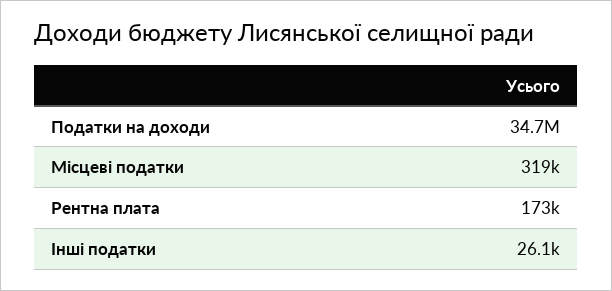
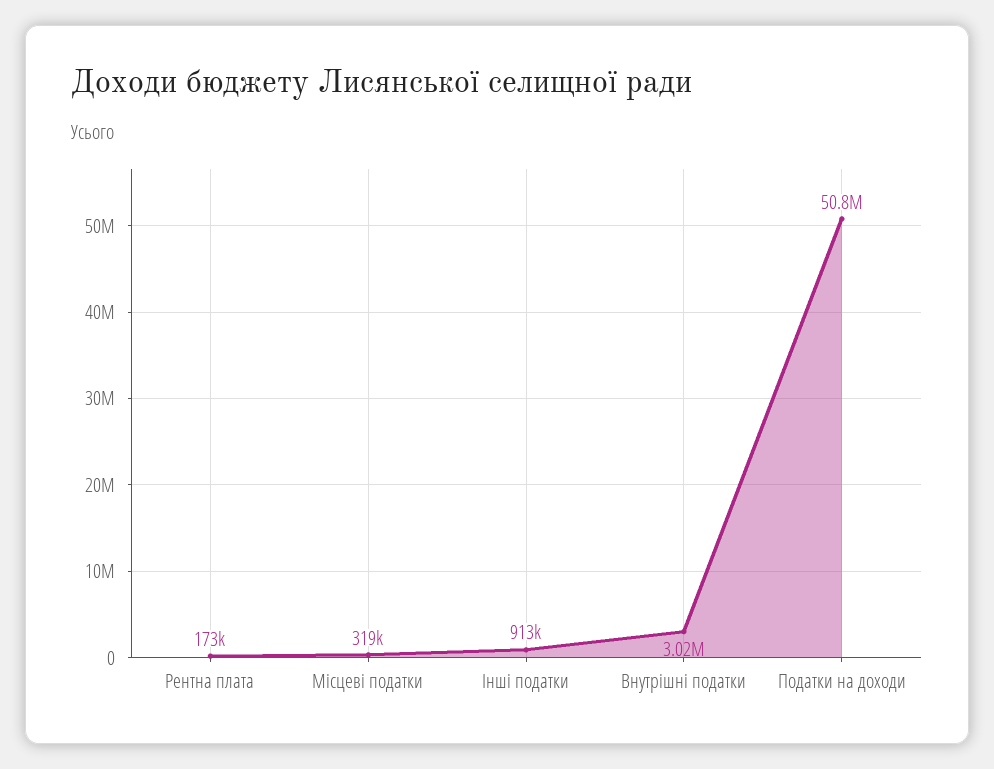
  {
-   "Податки на доходи": 34700000,
+   "Податки на доходи": 50800000,
    "Місцеві податки": 319000,
    "Рентна плата": 173000,
-   "Інші податки": 26100
+   "Інші податки": 913000,
+   "Внутрішні податки": 3020000
  }

